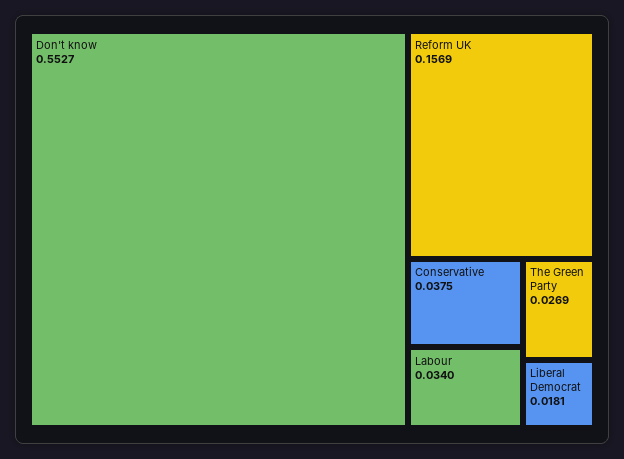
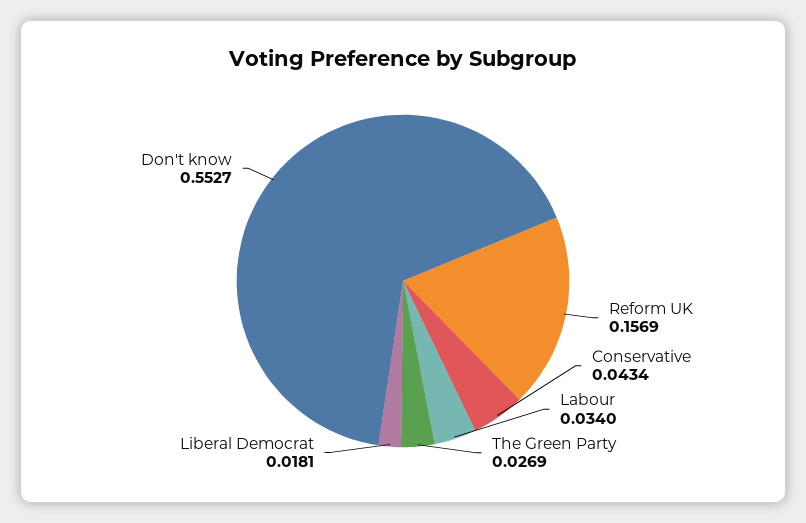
  {
    "Don't know": 0.5527,
    "Reform UK": 0.1569,
-   "Conservative": 0.0375,
+   "Conservative": 0.0434,
    "Labour": 0.034,
    "The Green Party": 0.0269,
    "Liberal Democrat": 0.0181
  }

